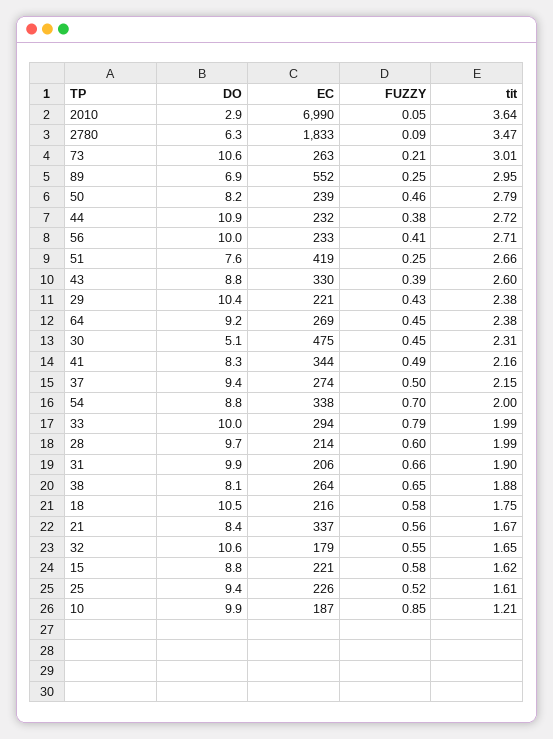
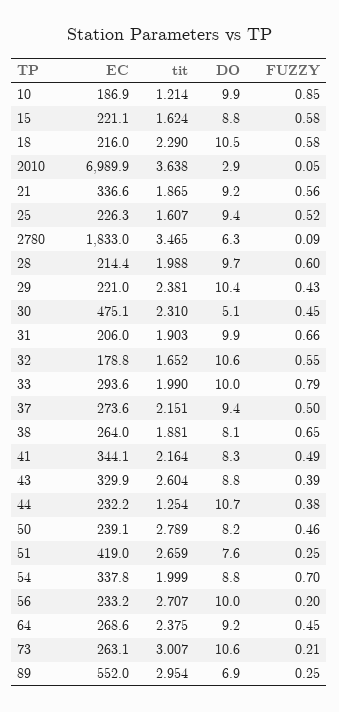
  {
    "DO": {
      "2010": 2.9,
      "2780": 6.3,
      "73": 10.6,
      "89": 6.9,
      "50": 8.2,
-     "44": 10.9,
+     "44": 10.7,
      "56": 10,
      "51": 7.6,
      "43": 8.8,
      "29": 10.4,
      "64": 9.2,
      "30": 5.1,
      "41": 8.3,
      "37": 9.4,
      "54": 8.8,
      "33": 10,
      "28": 9.7,
      "31": 9.9,
      "38": 8.1,
      "18": 10.5,
-     "21": 8.4,
+     "21": 9.2,
      "32": 10.6,
      "15": 8.8,
      "25": 9.4,
      "10": 9.9
    },
    "EC": {
      "2010": 6989.9,
      "2780": 1833,
      "73": 263.1,
      "89": 552,
      "50": 239.1,
      "44": 232.2,
      "56": 233.2,
      "51": 419,
      "43": 329.9,
      "29": 221,
      "64": 268.6,
      "30": 475.1,
      "41": 344.1,
      "37": 273.6,
      "54": 337.8,
      "33": 293.6,
      "28": 214.4,
      "31": 206,
      "38": 264,
      "18": 216,
      "21": 336.6,
      "32": 178.8,
      "15": 221.1,
      "25": 226.3,
      "10": 186.9
    },
    "FUZZY": {
      "2010": 0.05,
      "2780": 0.09,
      "73": 0.21,
      "89": 0.25,
      "50": 0.46,
      "44": 0.38,
-     "56": 0.41,
+     "56": 0.2,
      "51": 0.25,
      "43": 0.39,
      "29": 0.43,
      "64": 0.45,
      "30": 0.45,
      "41": 0.49,
      "37": 0.5,
      "54": 0.7,
      "33": 0.79,
      "28": 0.6,
      "31": 0.66,
      "38": 0.65,
      "18": 0.58,
      "21": 0.56,
      "32": 0.55,
      "15": 0.58,
      "25": 0.52,
      "10": 0.85
    },
    "tit": {
      "2010": 3.638,
      "2780": 3.465,
      "73": 3.007,
      "89": 2.954,
      "50": 2.789,
-     "44": 2.72,
+     "44": 1.254,
      "56": 2.707,
      "51": 2.659,
      "43": 2.604,
      "29": 2.381,
      "64": 2.375,
      "30": 2.31,
      "41": 2.164,
      "37": 2.151,
      "54": 1.999,
      "33": 1.99,
      "28": 1.988,
      "31": 1.903,
      "38": 1.881,
-     "18": 1.75,
+     "18": 2.29,
-     "21": 1.67,
+     "21": 1.865,
      "32": 1.652,
      "15": 1.624,
      "25": 1.607,
      "10": 1.214
    }
  }

